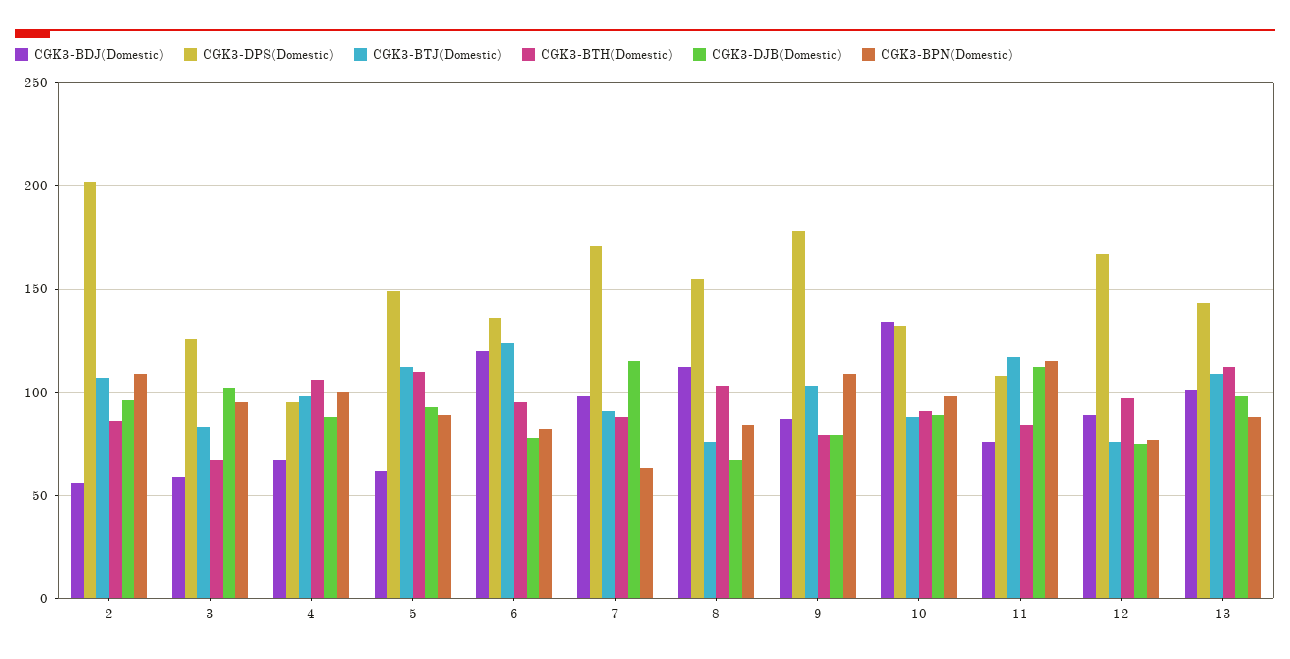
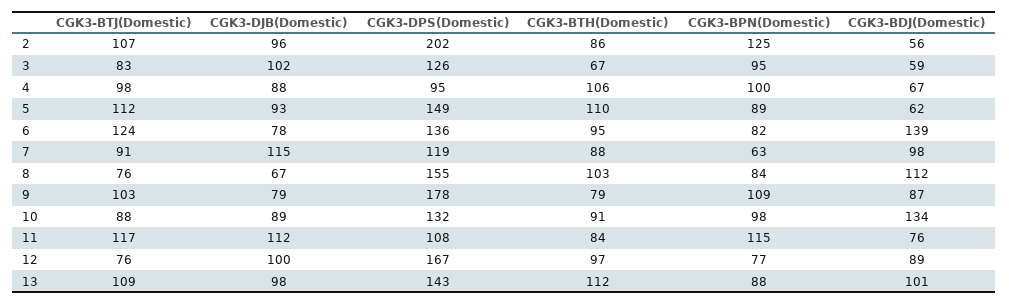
  {
    "CGK3-BDJ(Domestic)": {
      "2": 56,
      "3": 59,
      "4": 67,
      "5": 62,
-     "6": 120,
+     "6": 139,
      "7": 98,
      "8": 112,
      "9": 87,
      "10": 134,
      "11": 76,
      "12": 89,
      "13": 101
    },
    "CGK3-DPS(Domestic)": {
      "2": 202,
      "3": 126,
      "4": 95,
      "5": 149,
      "6": 136,
-     "7": 170,
+     "7": 119,
      "8": 155,
      "9": 178,
      "10": 132,
      "11": 108,
      "12": 167,
      "13": 143
    },
    "CGK3-BTJ(Domestic)": {
      "2": 107,
      "3": 83,
      "4": 98,
      "5": 112,
      "6": 124,
      "7": 91,
      "8": 76,
      "9": 103,
      "10": 88,
      "11": 117,
      "12": 76,
      "13": 109
    },
    "CGK3-BTH(Domestic)": {
      "2": 86,
      "3": 67,
      "4": 106,
      "5": 110,
      "6": 95,
      "7": 88,
      "8": 103,
      "9": 79,
      "10": 91,
      "11": 84,
      "12": 97,
      "13": 112
    },
    "CGK3-DJB(Domestic)": {
      "2": 96,
      "3": 102,
      "4": 88,
      "5": 93,
      "6": 78,
      "7": 115,
      "8": 67,
      "9": 79,
      "10": 89,
      "11": 112,
-     "12": 75,
+     "12": 100,
      "13": 98
    },
    "CGK3-BPN(Domestic)": {
-     "2": 110,
+     "2": 125,
      "3": 95,
      "4": 100,
      "5": 89,
      "6": 82,
      "7": 63,
      "8": 84,
      "9": 109,
      "10": 98,
      "11": 115,
      "12": 77,
      "13": 88
    }
  }

